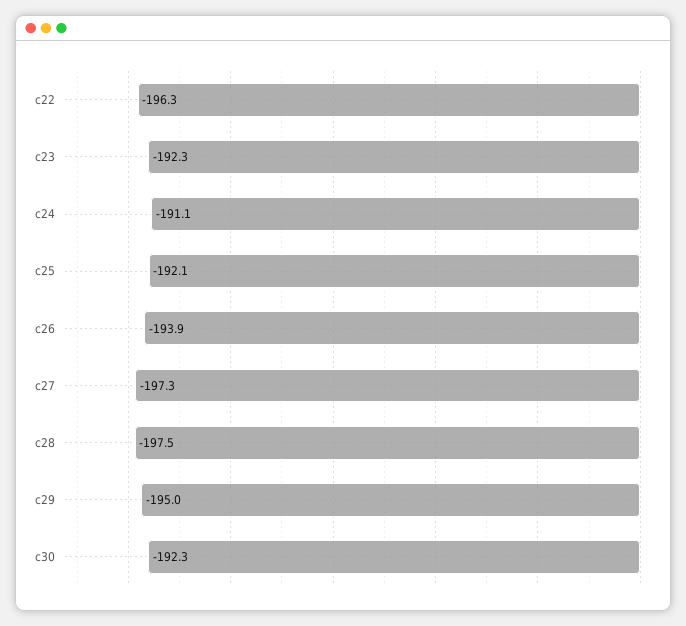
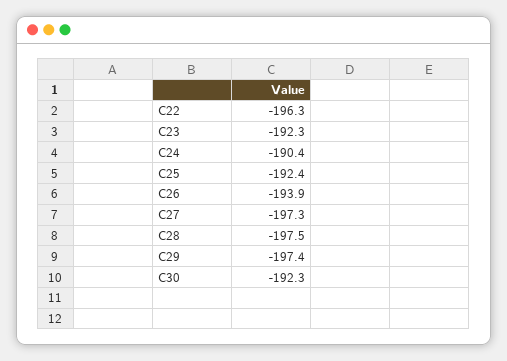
  {
    "c22": -196.3,
    "c23": -192.3,
-   "c24": -191.1,
+   "c24": -190.4,
-   "c25": -192.1,
+   "c25": -192.4,
    "c26": -193.9,
    "c27": -197.3,
    "c28": -197.5,
-   "c29": -195,
+   "c29": -197.4,
    "c30": -192.3
  }

